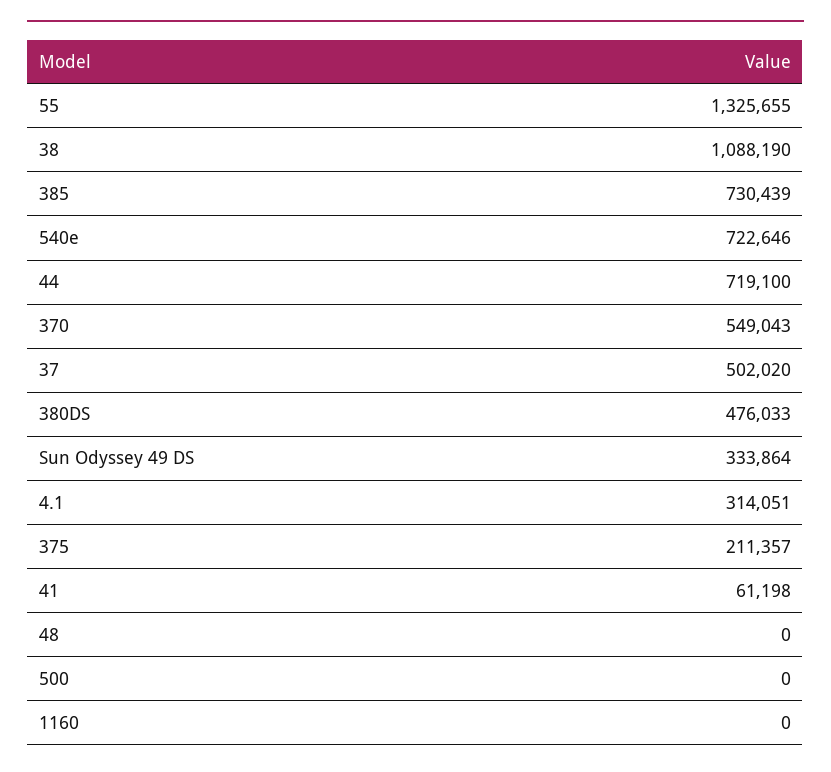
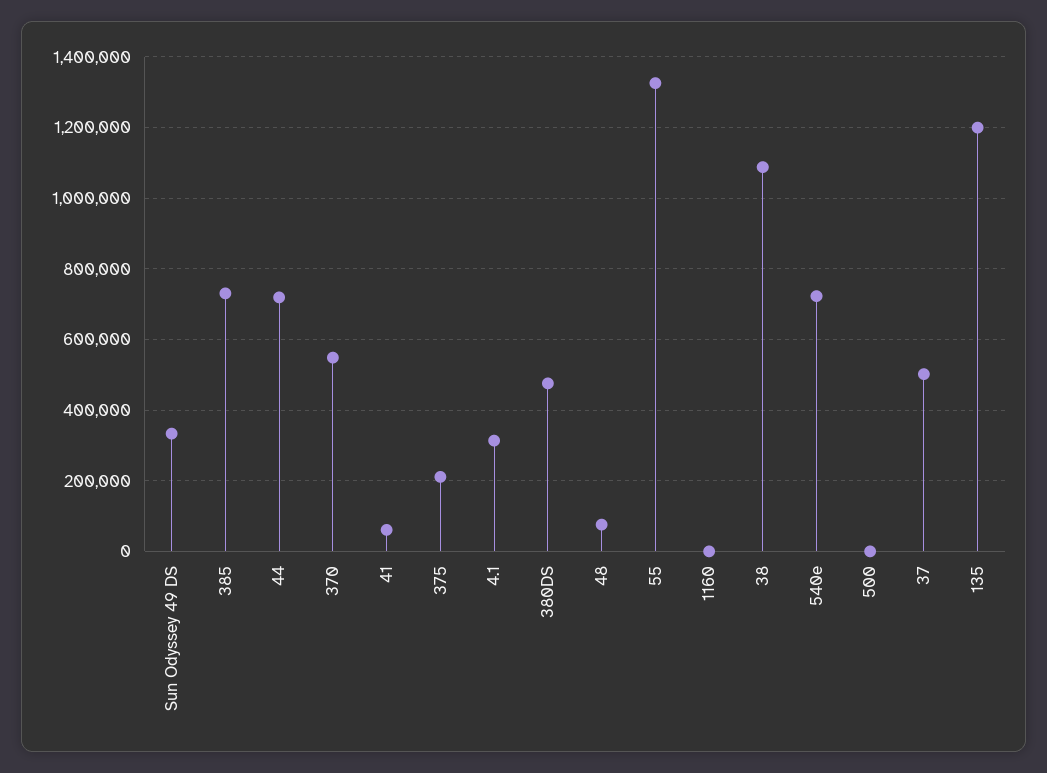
  {
    "55": 1325655,
    "38": 1088190,
    "385": 730439,
    "540e": 722646,
    "44": 719100,
    "370": 549043,
    "37": 502020,
    "380DS": 476033,
    "Sun Odyssey 49 DS": 333864,
    "4.1": 314051,
    "375": 211357,
    "41": 61198,
-   "48": 0,
+   "48": 80000,
    "500": 0,
-   "1160": 0
+   "1160": 0,
+   "135": 1200000
  }

